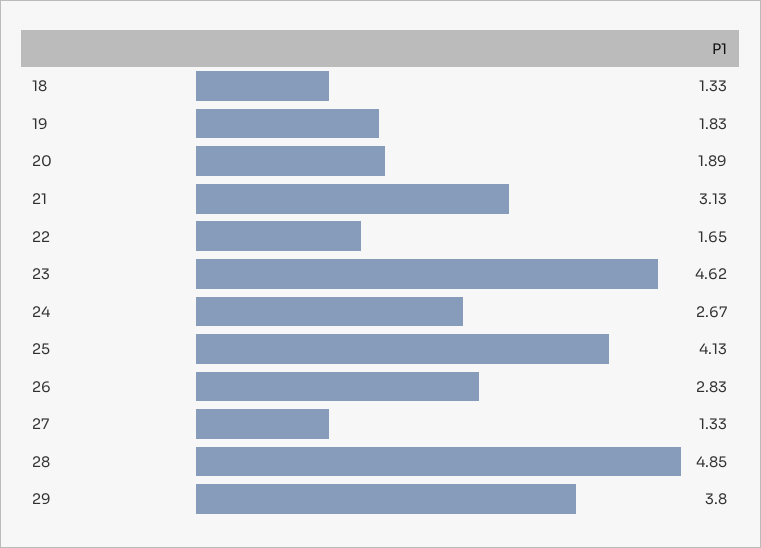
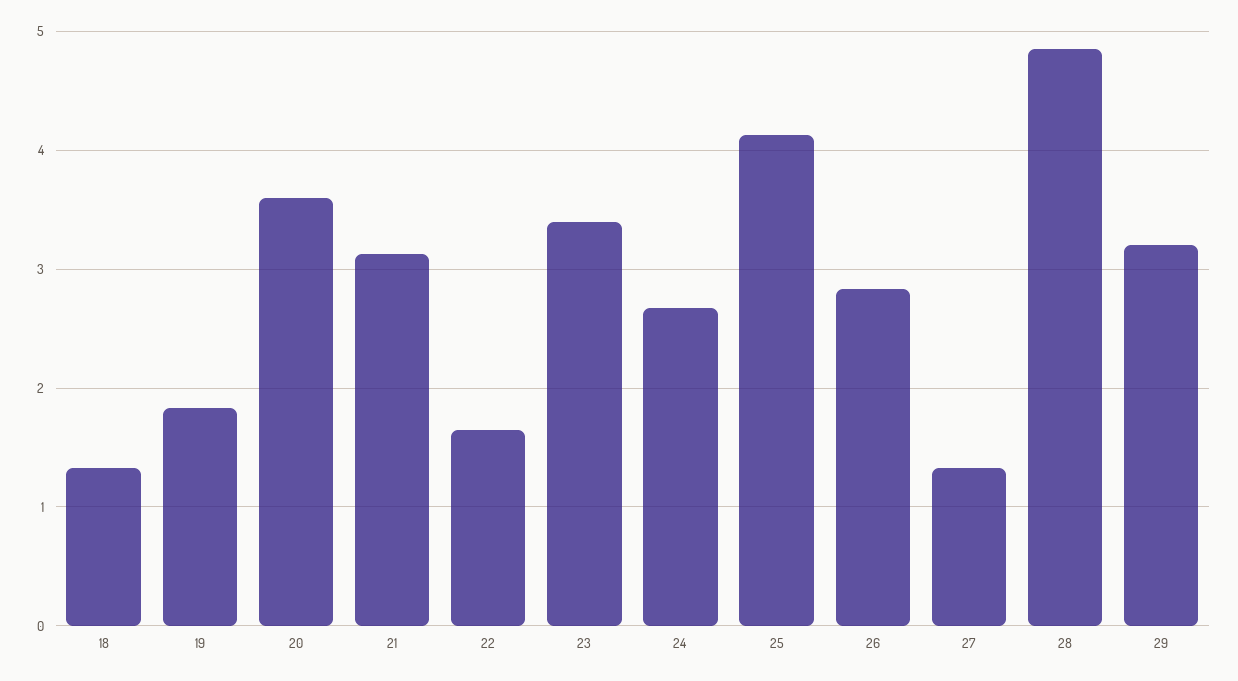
  {
    "18": 1.33,
    "19": 1.83,
-   "20": 1.89,
+   "20": 3.6,
    "21": 3.13,
    "22": 1.65,
-   "23": 4.62,
+   "23": 3.4,
    "24": 2.67,
    "25": 4.13,
    "26": 2.83,
    "27": 1.33,
    "28": 4.85,
-   "29": 3.8
+   "29": 3.2
  }

